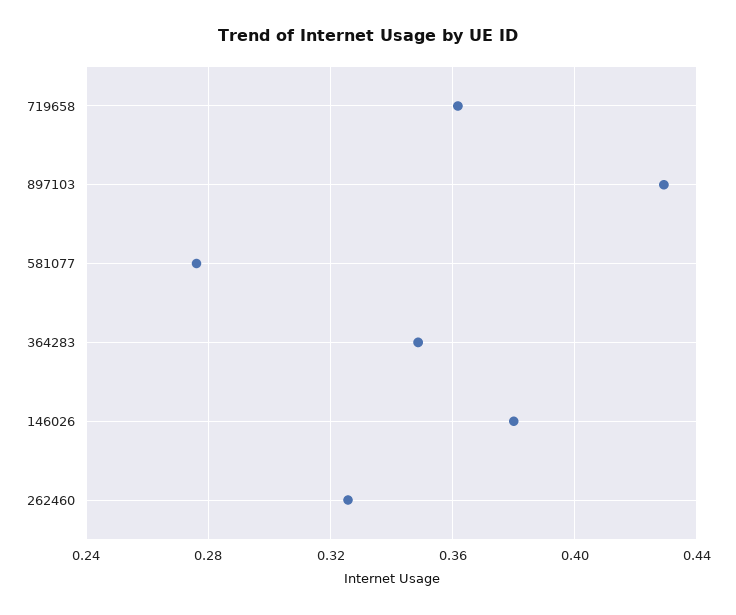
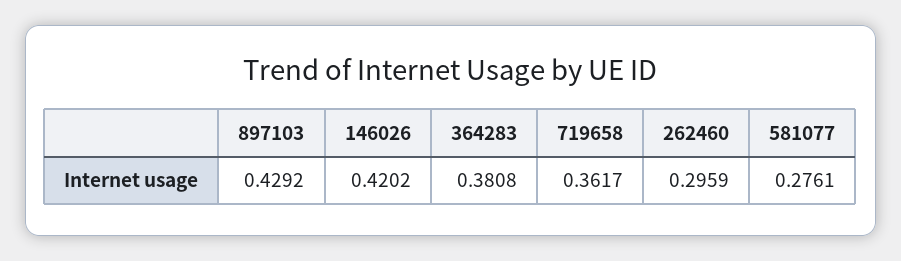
  {
    "719658": 0.3617,
    "897103": 0.4292,
    "581077": 0.2761,
-   "364283": 0.35,
+   "364283": 0.3808,
-   "146026": 0.38,
+   "146026": 0.4202,
-   "262460": 0.325
+   "262460": 0.2959
  }

